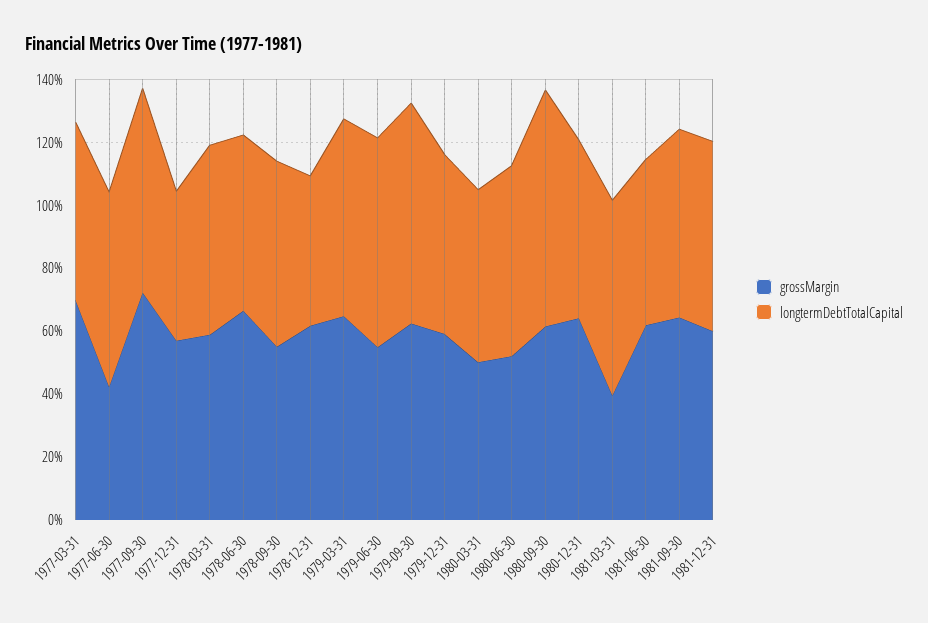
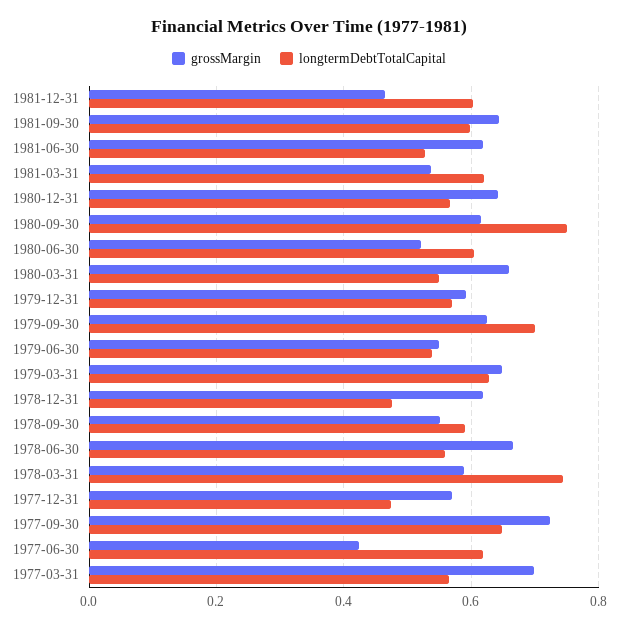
  {
    "grossMargin": {
      "1977-03-31": 0.7,
      "1977-06-30": 0.42,
      "1977-09-30": 0.72,
      "1977-12-31": 0.56,
      "1978-03-31": 0.58,
      "1978-06-30": 0.66,
      "1978-09-30": 0.56,
      "1978-12-31": 0.62,
      "1979-03-31": 0.64,
      "1979-06-30": 0.54,
      "1979-09-30": 0.62,
      "1979-12-31": 0.6,
-     "1980-03-31": 0.5,
+     "1980-03-31": 0.66,
      "1980-06-30": 0.52,
      "1980-09-30": 0.62,
      "1980-12-31": 0.64,
-     "1981-03-31": 0.4,
+     "1981-03-31": 0.54,
      "1981-06-30": 0.62,
      "1981-09-30": 0.64,
-     "1981-12-31": 0.6
+     "1981-12-31": 0.46
    },
    "longtermDebtTotalCapital": {
      "1977-03-31": 0.56,
      "1977-06-30": 0.62,
      "1977-09-30": 0.64,
      "1977-12-31": 0.48,
-     "1978-03-31": 0.6,
+     "1978-03-31": 0.74,
      "1978-06-30": 0.56,
      "1978-09-30": 0.58,
      "1978-12-31": 0.48,
      "1979-03-31": 0.62,
-     "1979-06-30": 0.65,
+     "1979-06-30": 0.54,
      "1979-09-30": 0.7,
      "1979-12-31": 0.56,
      "1980-03-31": 0.54,
      "1980-06-30": 0.6,
      "1980-09-30": 0.76,
      "1980-12-31": 0.56,
      "1981-03-31": 0.62,
      "1981-06-30": 0.52,
      "1981-09-30": 0.6,
      "1981-12-31": 0.6
    }
  }

